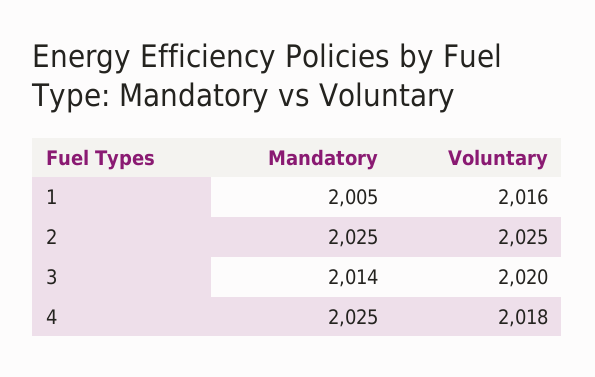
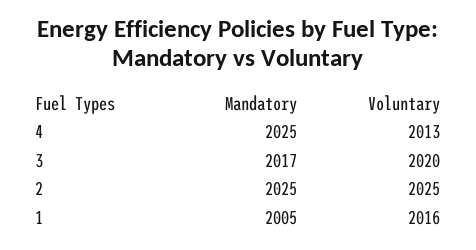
  {
    "Mandatory": {
      "1": 2005,
      "2": 2025,
-     "3": 2014,
+     "3": 2017,
      "4": 2025
    },
    "Voluntary": {
      "1": 2016,
      "2": 2025,
      "3": 2020,
-     "4": 2018
+     "4": 2013
    }
  }

